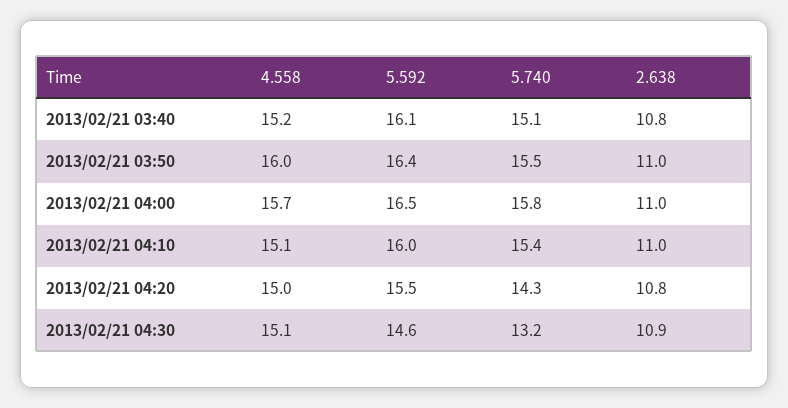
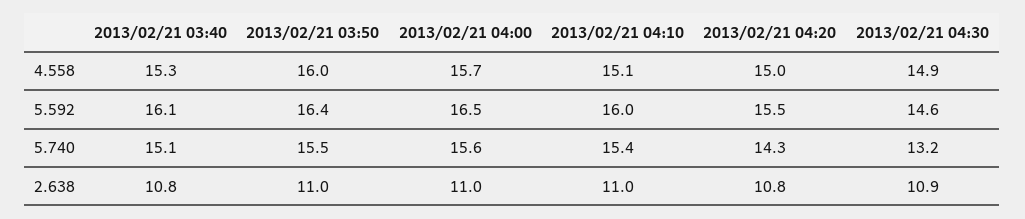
  {
    "4.558": {
-     "2013/02/21 03:40": 15.2,
+     "2013/02/21 03:40": 15.3,
      "2013/02/21 03:50": 16,
      "2013/02/21 04:00": 15.7,
      "2013/02/21 04:10": 15.1,
      "2013/02/21 04:20": 15,
-     "2013/02/21 04:30": 15.1
+     "2013/02/21 04:30": 14.9
    },
    "5.592": {
      "2013/02/21 03:40": 16.1,
      "2013/02/21 03:50": 16.4,
      "2013/02/21 04:00": 16.5,
      "2013/02/21 04:10": 16,
      "2013/02/21 04:20": 15.5,
      "2013/02/21 04:30": 14.6
    },
    "5.740": {
      "2013/02/21 03:40": 15.1,
      "2013/02/21 03:50": 15.5,
-     "2013/02/21 04:00": 15.8,
+     "2013/02/21 04:00": 15.6,
      "2013/02/21 04:10": 15.4,
      "2013/02/21 04:20": 14.3,
      "2013/02/21 04:30": 13.2
    },
    "2.638": {
      "2013/02/21 03:40": 10.8,
      "2013/02/21 03:50": 11,
      "2013/02/21 04:00": 11,
      "2013/02/21 04:10": 11,
      "2013/02/21 04:20": 10.8,
      "2013/02/21 04:30": 10.9
    }
  }

